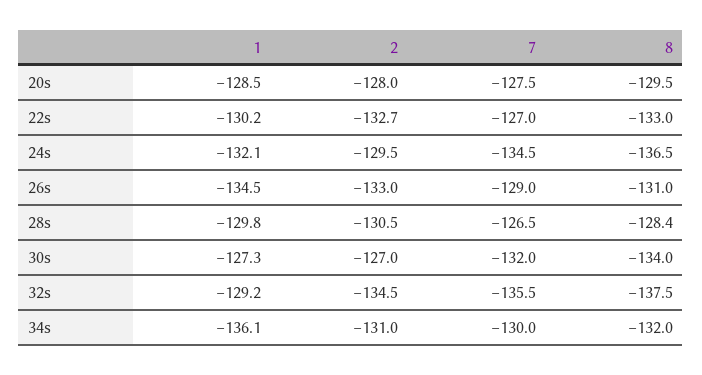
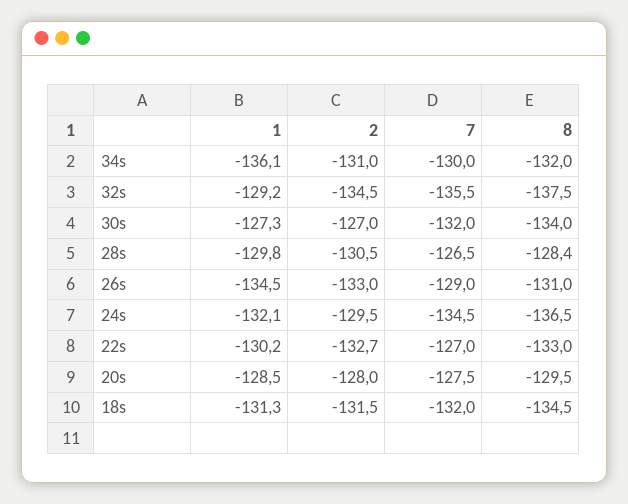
  {
    "1": {
      "20s": -128.5,
      "22s": -130.2,
      "24s": -132.1,
      "26s": -134.5,
      "28s": -129.8,
      "30s": -127.3,
      "32s": -129.2,
-     "34s": -136.1
+     "34s": -136.1,
+     "18s": -131.3
    },
    "2": {
      "20s": -128,
      "22s": -132.7,
      "24s": -129.5,
      "26s": -133,
      "28s": -130.5,
      "30s": -127,
      "32s": -134.5,
-     "34s": -131
+     "34s": -131,
+     "18s": -131.5
    },
    "7": {
      "20s": -127.5,
      "22s": -127,
      "24s": -134.5,
      "26s": -129,
      "28s": -126.5,
      "30s": -132,
      "32s": -135.5,
-     "34s": -130
+     "34s": -130,
+     "18s": -132
    },
    "8": {
      "20s": -129.5,
      "22s": -133,
      "24s": -136.5,
      "26s": -131,
      "28s": -128.4,
      "30s": -134,
      "32s": -137.5,
-     "34s": -132
+     "34s": -132,
+     "18s": -134.5
    }
  }

